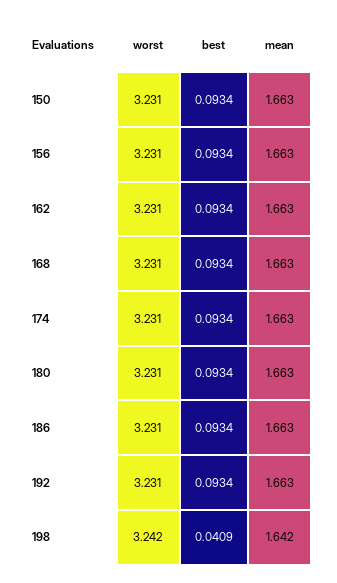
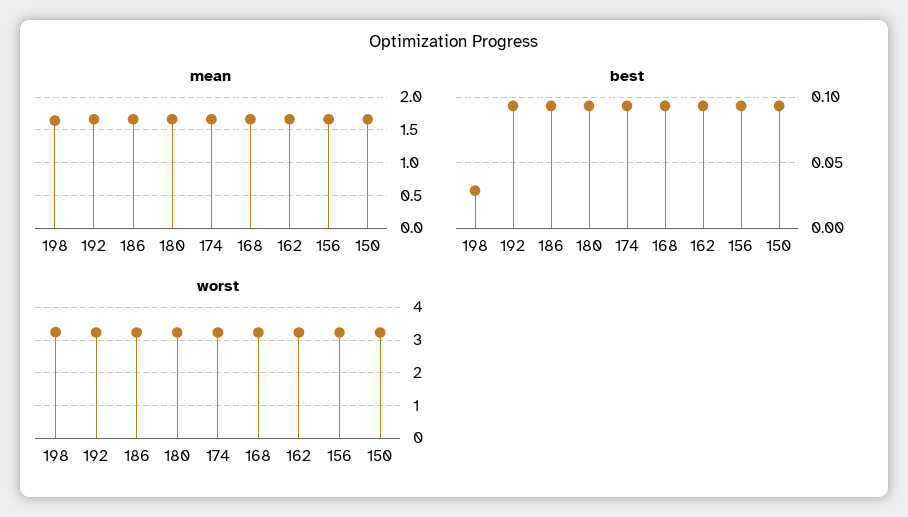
  {
    "worst": {
      "150": 3.231,
      "156": 3.231,
      "162": 3.231,
      "168": 3.231,
      "174": 3.231,
      "180": 3.231,
      "186": 3.231,
      "192": 3.231,
      "198": 3.242
    },
    "best": {
      "150": 0.0934,
      "156": 0.0934,
      "162": 0.0934,
      "168": 0.0934,
      "174": 0.0934,
      "180": 0.0934,
      "186": 0.0934,
      "192": 0.0934,
-     "198": 0.0409
+     "198": 0.03
    },
    "mean": {
      "150": 1.663,
      "156": 1.663,
      "162": 1.663,
      "168": 1.663,
      "174": 1.663,
      "180": 1.663,
      "186": 1.663,
      "192": 1.663,
      "198": 1.642
    }
  }

